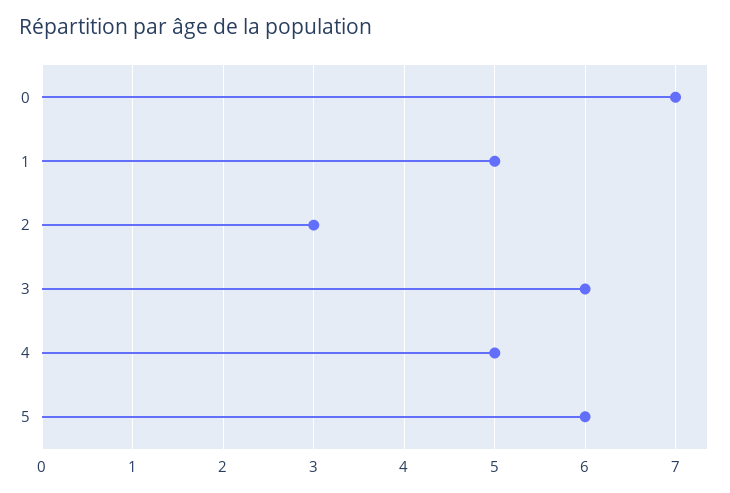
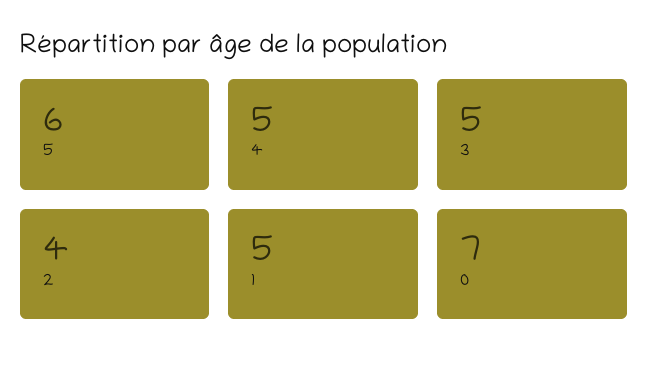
  {
    "0": 7,
    "1": 5,
-   "2": 3,
+   "2": 4,
-   "3": 6,
+   "3": 5,
    "4": 5,
    "5": 6
  }

